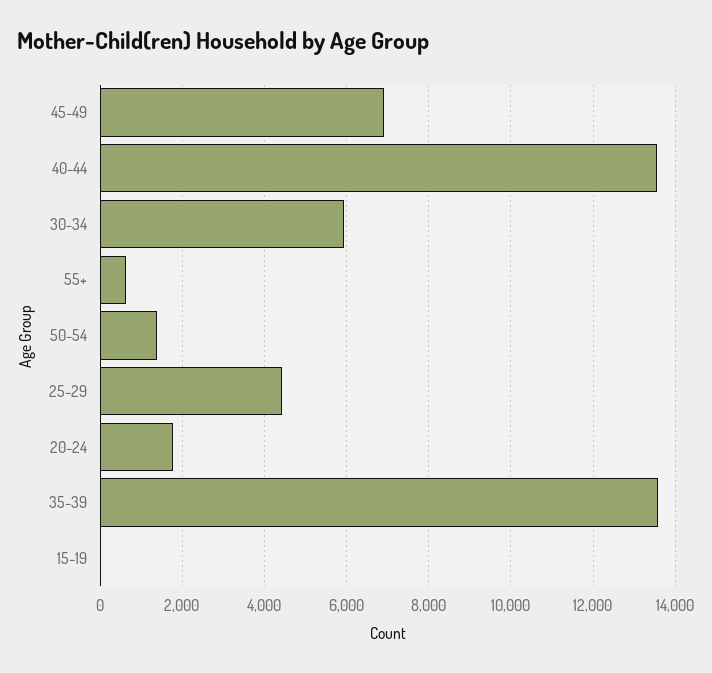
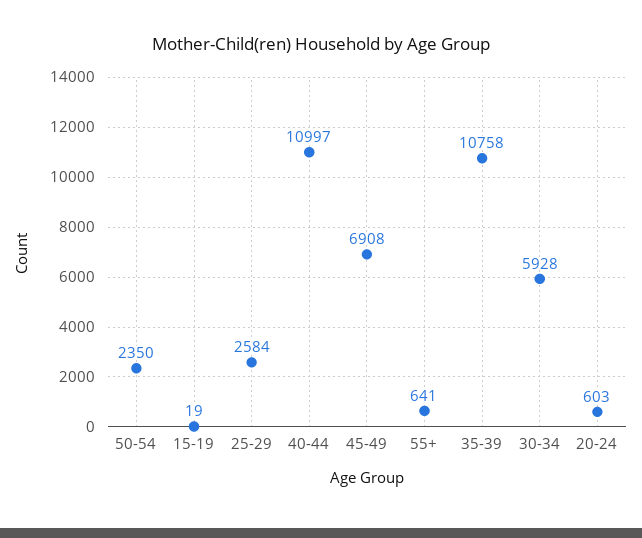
  {
    "45-49": 6908,
-   "40-44": 13600,
+   "40-44": 10997,
    "30-34": 5928,
    "55+": 641,
-   "50-54": 1400,
+   "50-54": 2350,
-   "25-29": 4400,
+   "25-29": 2584,
-   "20-24": 1800,
+   "20-24": 603,
-   "35-39": 13600,
+   "35-39": 10758,
    "15-19": 19
  }

